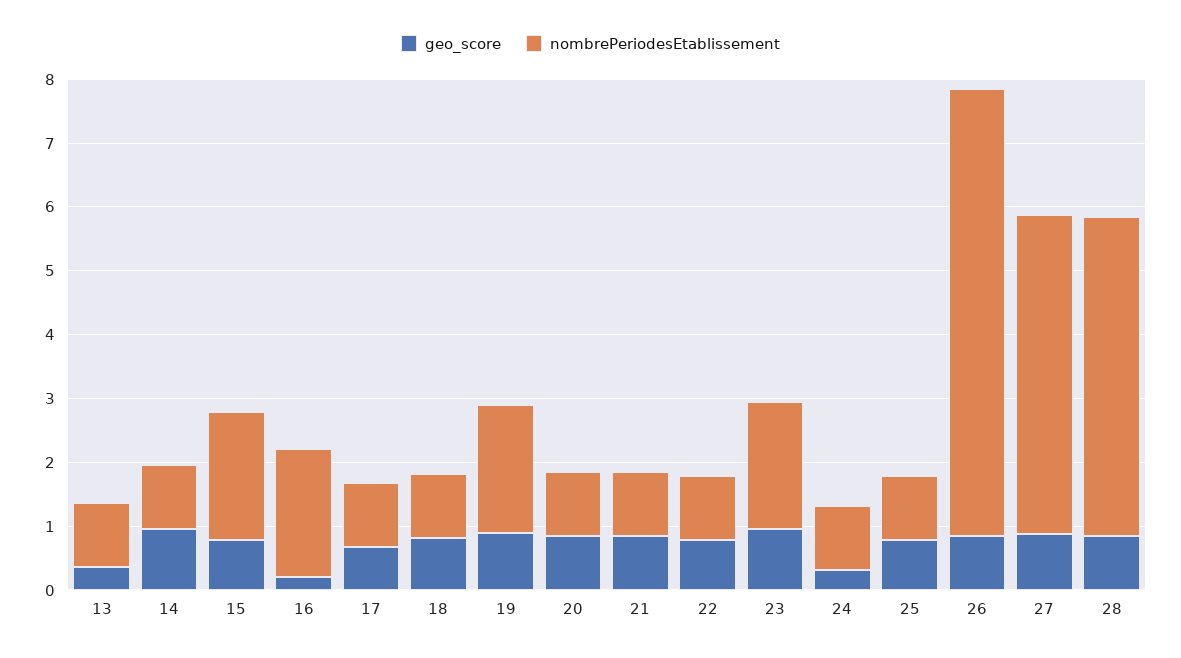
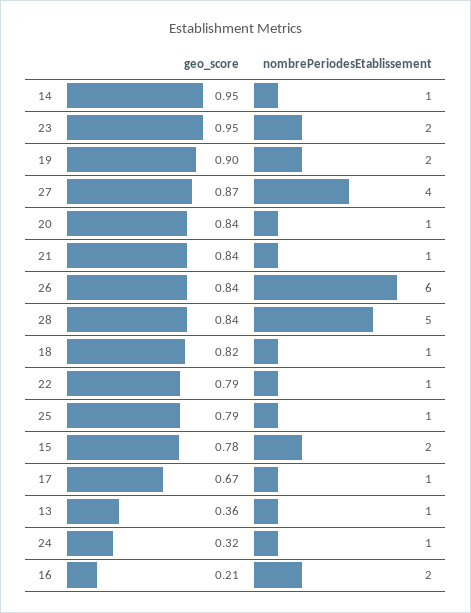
  {
    "geo_score": {
      "13": 0.36,
      "14": 0.95,
      "15": 0.78,
      "16": 0.21,
      "17": 0.67,
      "18": 0.82,
      "19": 0.9,
      "20": 0.84,
      "21": 0.84,
      "22": 0.79,
      "23": 0.95,
      "24": 0.32,
      "25": 0.79,
      "26": 0.84,
      "27": 0.87,
      "28": 0.84
    },
    "nombrePeriodesEtablissement": {
      "13": 1,
      "14": 1,
      "15": 2,
      "16": 2,
      "17": 1,
      "18": 1,
      "19": 2,
      "20": 1,
      "21": 1,
      "22": 1,
      "23": 2,
      "24": 1,
      "25": 1,
-     "26": 7,
+     "26": 6,
-     "27": 5,
+     "27": 4,
      "28": 5
    }
  }

